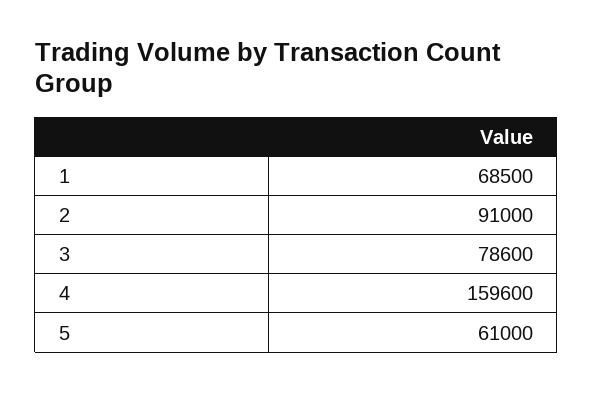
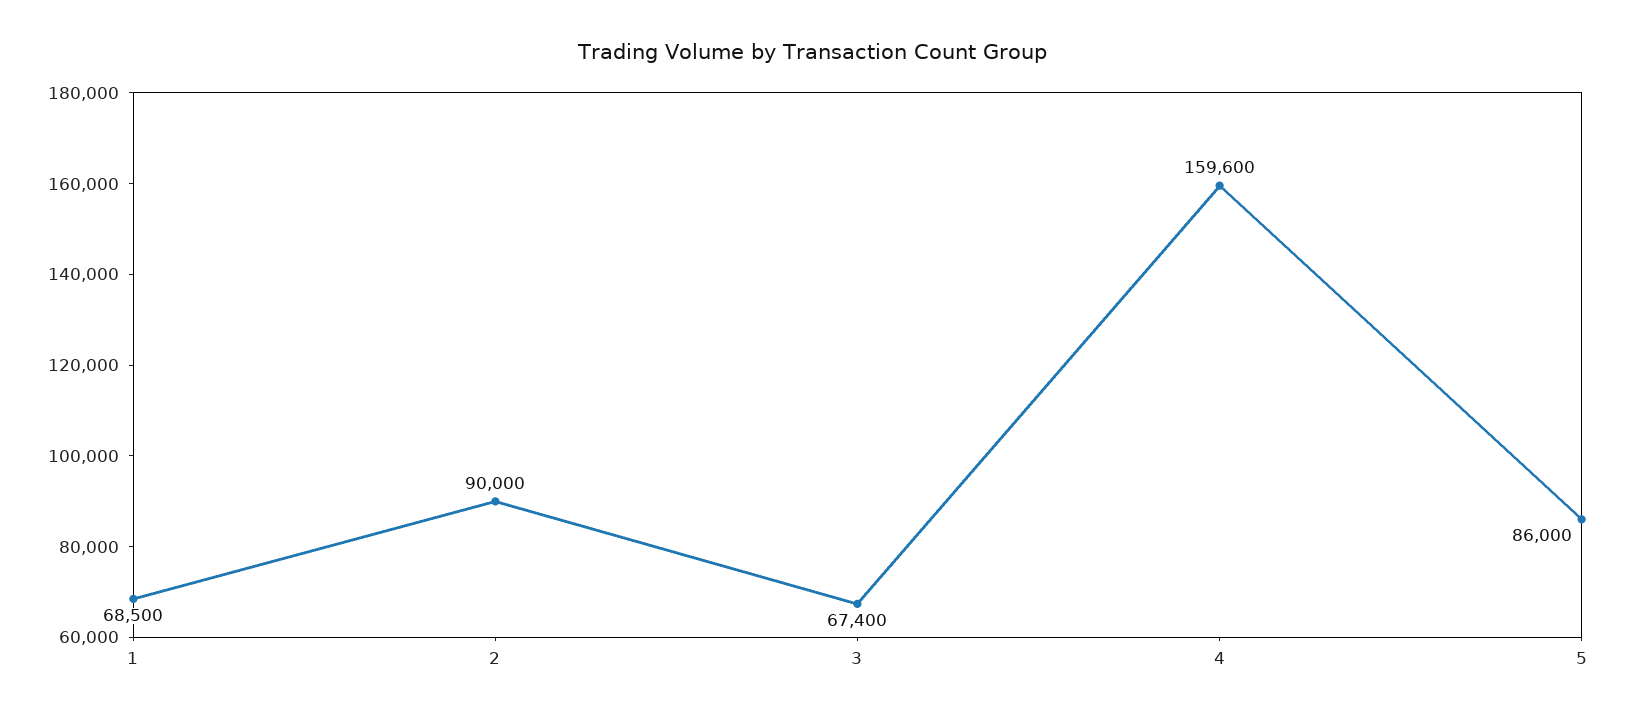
  {
    "1": 68500,
-   "2": 91000,
+   "2": 90000,
-   "3": 78600,
+   "3": 67400,
    "4": 159600,
-   "5": 61000
+   "5": 86000
  }

